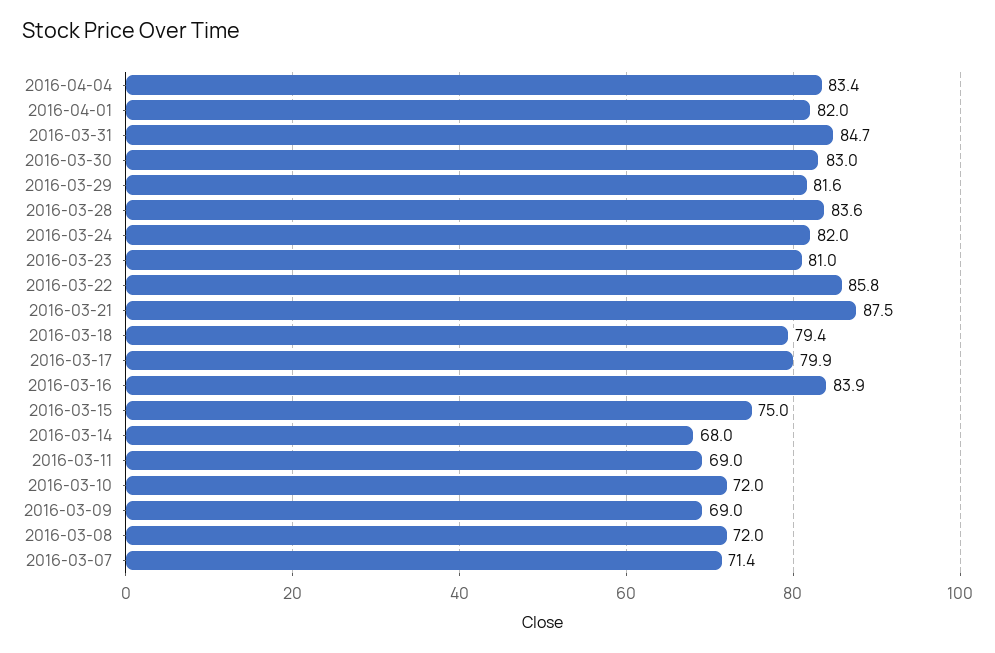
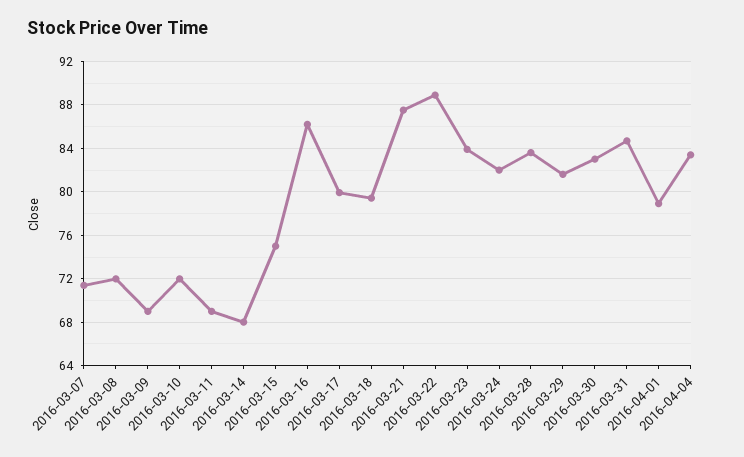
  {
    "2016-04-04": 83.4,
-   "2016-04-01": 82,
+   "2016-04-01": 79,
    "2016-03-31": 84.7,
    "2016-03-30": 83,
    "2016-03-29": 81.6,
    "2016-03-28": 83.6,
    "2016-03-24": 82,
-   "2016-03-23": 81,
+   "2016-03-23": 84,
-   "2016-03-22": 85.8,
+   "2016-03-22": 89,
    "2016-03-21": 87.5,
    "2016-03-18": 79.4,
    "2016-03-17": 79.9,
-   "2016-03-16": 83.9,
+   "2016-03-16": 86,
    "2016-03-15": 75,
    "2016-03-14": 68,
    "2016-03-11": 69,
    "2016-03-10": 72,
    "2016-03-09": 69,
    "2016-03-08": 72,
    "2016-03-07": 71.4
  }

